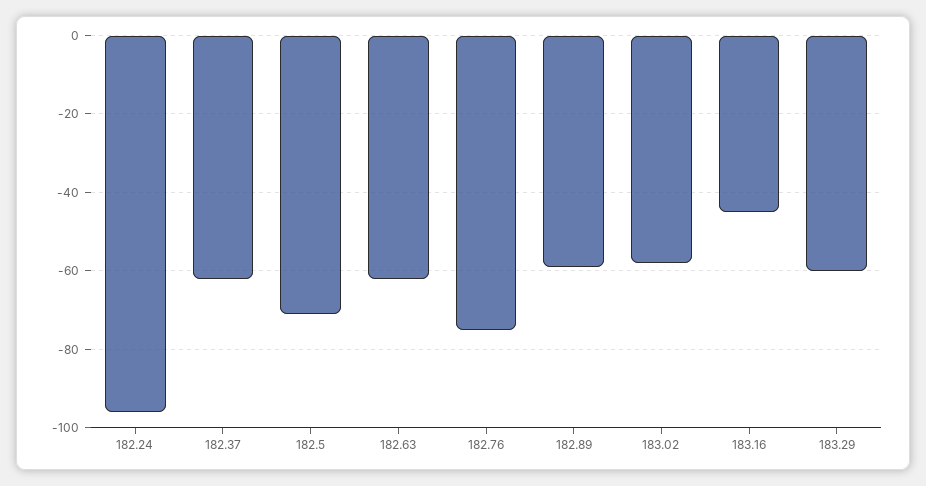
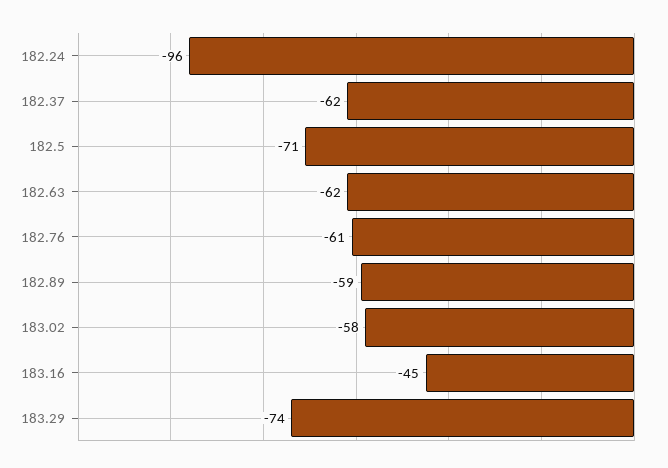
  {
    "182.24": -96,
    "182.37": -62,
    "182.5": -71,
    "182.63": -62,
-   "182.76": -75,
+   "182.76": -61,
    "182.89": -59,
    "183.02": -58,
    "183.16": -45,
-   "183.29": -60
+   "183.29": -74
  }

